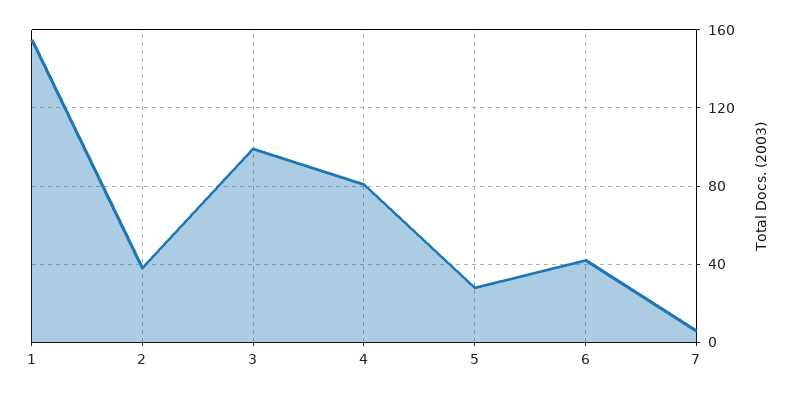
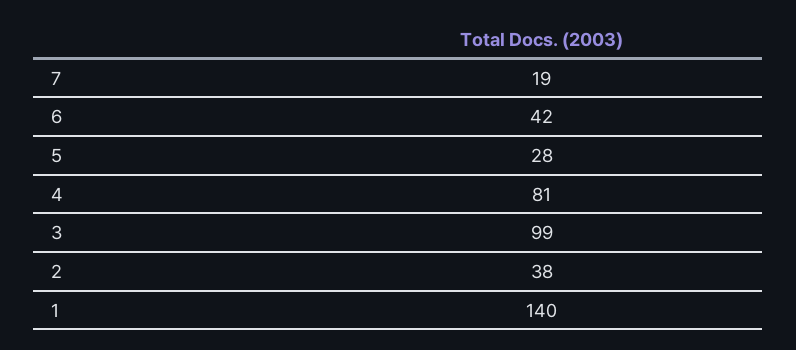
  {
-   "1": 155,
+   "1": 140,
    "2": 38,
    "3": 99,
    "4": 81,
    "5": 28,
    "6": 42,
-   "7": 5
+   "7": 19
  }

